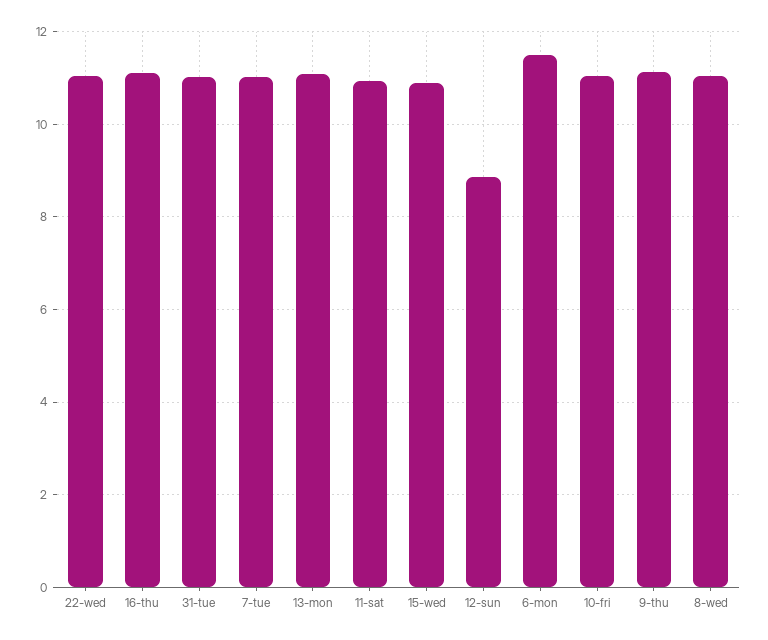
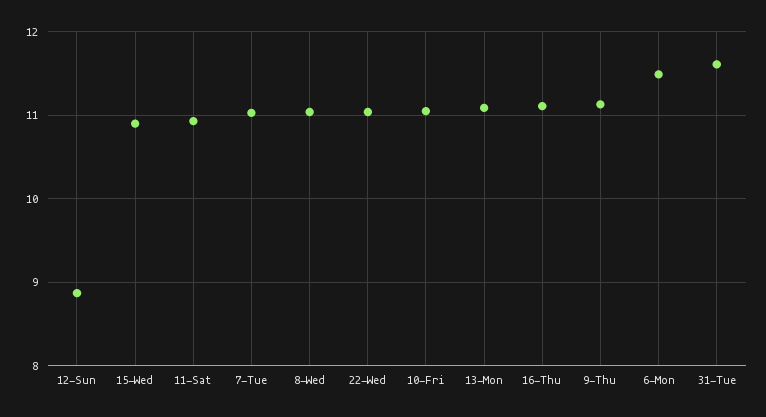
  {
    "22-wed": 11,
    "16-thu": 11.1,
-   "31-tue": 11,
+   "31-tue": 11.6,
    "7-tue": 11,
    "13-mon": 11.1,
    "11-sat": 10.9,
    "15-wed": 10.9,
    "12-sun": 8.9,
    "6-mon": 11.5,
    "10-fri": 11.1,
    "9-thu": 11.1,
    "8-wed": 11
  }

